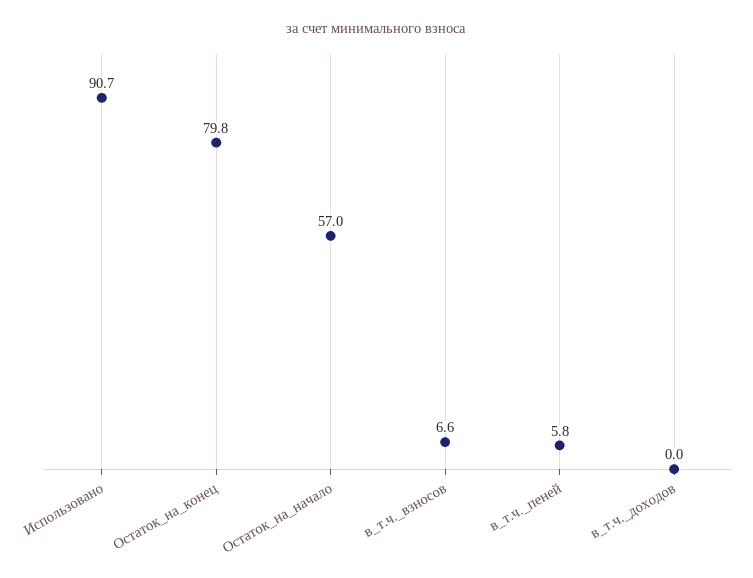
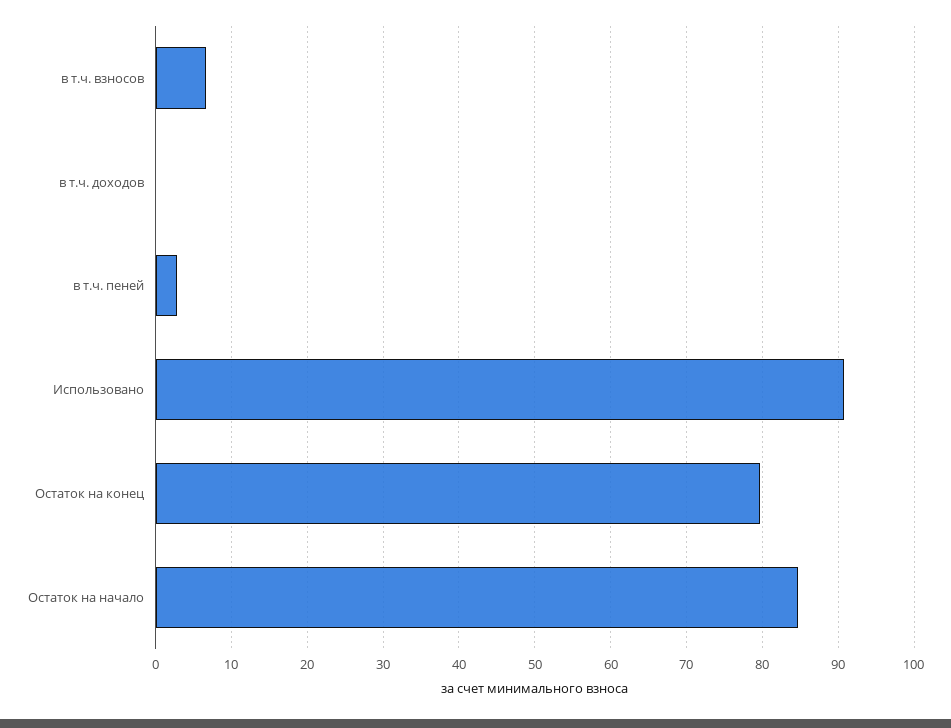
  {
    "Использовано": 90.7,
    "Остаток_на_конец": 79.8,
-   "Остаток_на_начало": 57,
+   "Остаток_на_начало": 85,
    "в_т.ч._взносов": 6.6,
-   "в_т.ч._пеней": 5.8,
+   "в_т.ч._пеней": 3,
    "в_т.ч._доходов": 0
  }

